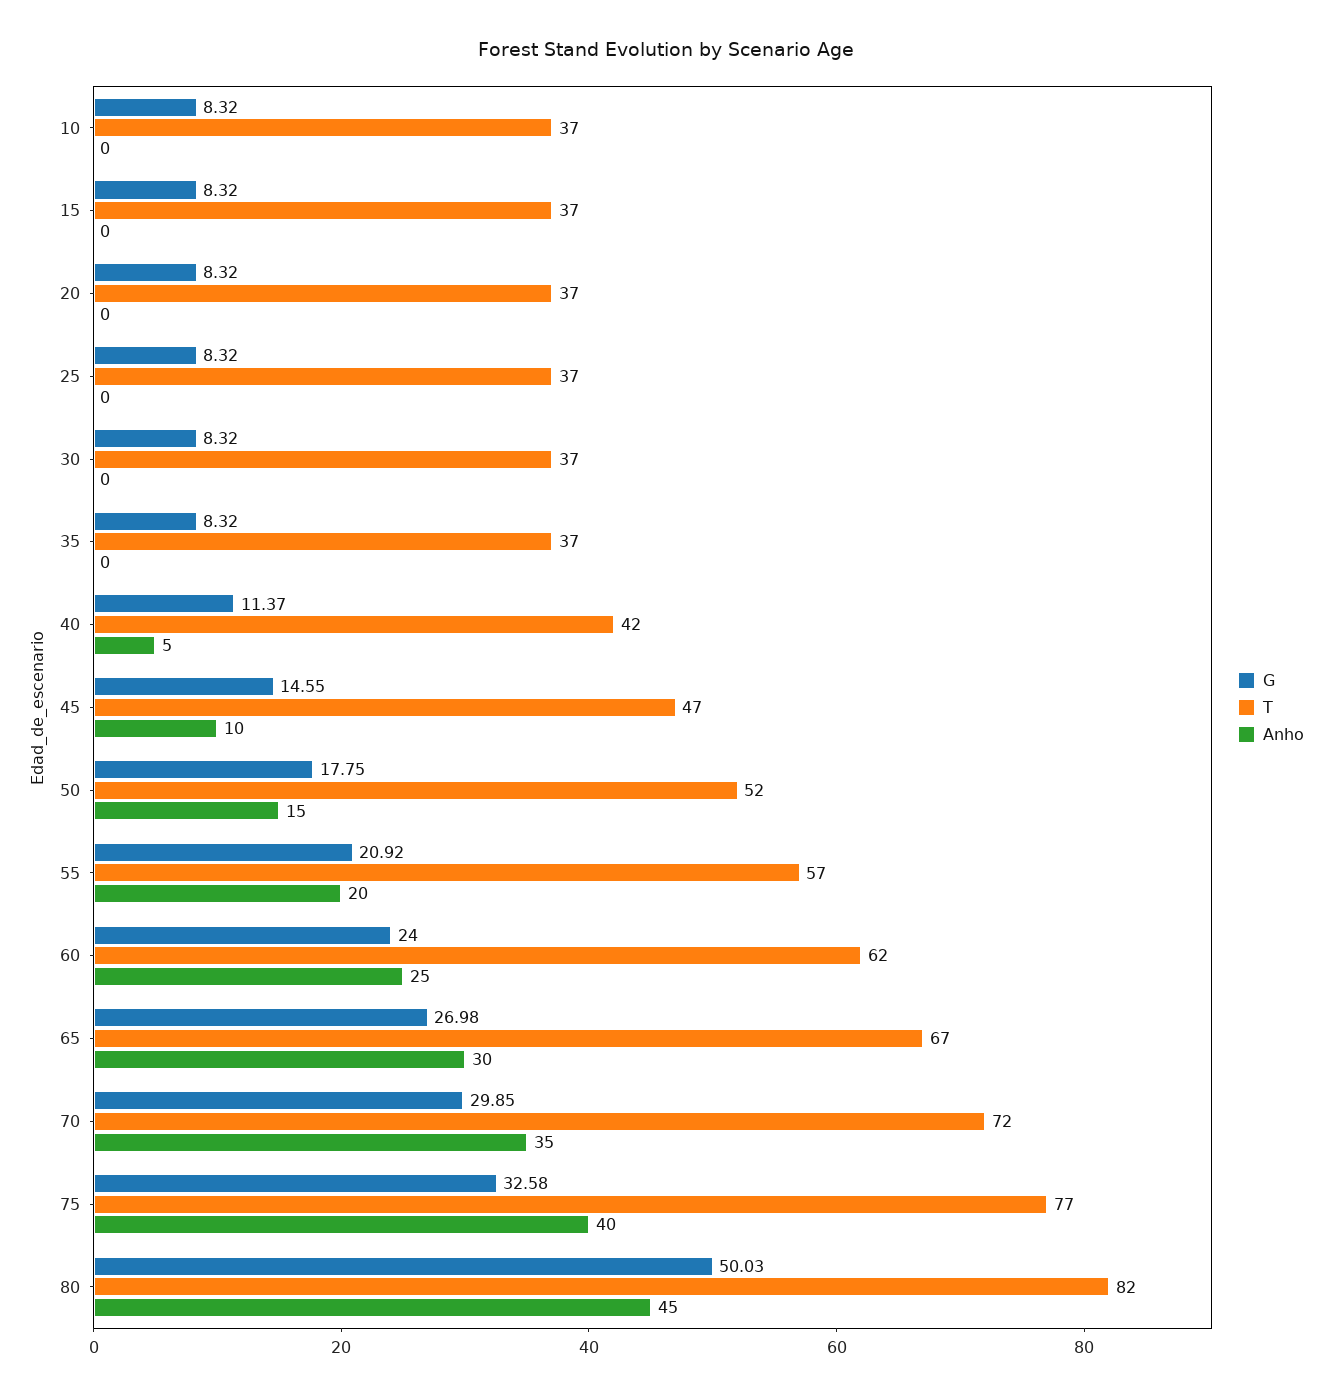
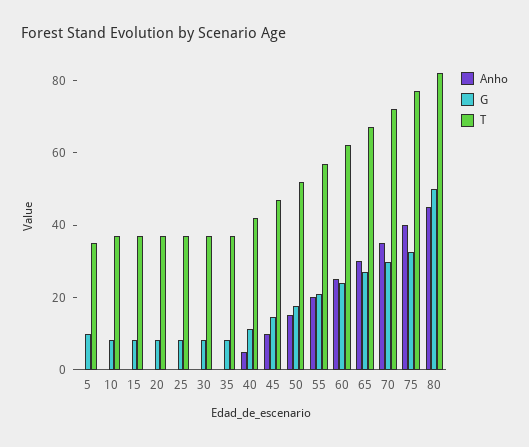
  {
    "G": {
      "10": 8.32,
      "15": 8.32,
      "20": 8.32,
      "25": 8.32,
      "30": 8.32,
      "35": 8.32,
      "40": 11.37,
      "45": 14.55,
      "50": 17.75,
      "55": 20.92,
      "60": 24,
      "65": 26.98,
      "70": 29.85,
      "75": 32.58,
-     "80": 50.03
+     "80": 50.03,
+     "5": 10
    },
    "T": {
      "10": 37,
      "15": 37,
      "20": 37,
      "25": 37,
      "30": 37,
      "35": 37,
      "40": 42,
      "45": 47,
      "50": 52,
      "55": 57,
      "60": 62,
      "65": 67,
      "70": 72,
      "75": 77,
-     "80": 82
+     "80": 82,
+     "5": 35
    },
    "Anho": {
      "10": 0,
      "15": 0,
      "20": 0,
      "25": 0,
      "30": 0,
      "35": 0,
      "40": 5,
      "45": 10,
      "50": 15,
      "55": 20,
      "60": 25,
      "65": 30,
      "70": 35,
      "75": 40,
-     "80": 45
+     "80": 45,
+     "5": 0
    }
  }

